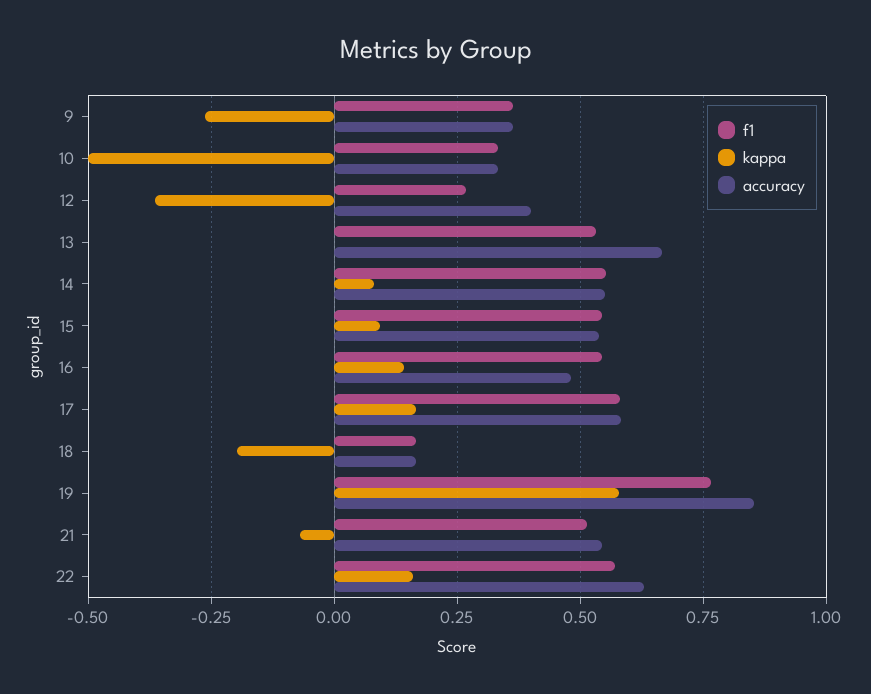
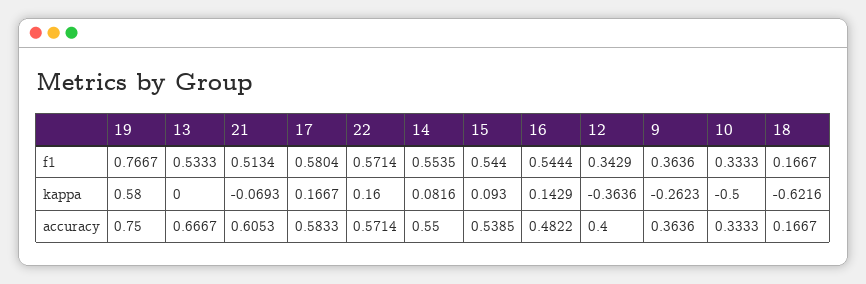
  {
    "f1": {
      "9": 0.3636,
      "10": 0.3333,
-     "12": 0.275,
+     "12": 0.3429,
      "13": 0.5333,
      "14": 0.5535,
      "15": 0.544,
      "16": 0.5444,
      "17": 0.5804,
      "18": 0.1667,
      "19": 0.7667,
      "21": 0.5134,
      "22": 0.5714
    },
    "kappa": {
      "9": -0.2623,
      "10": -0.5,
      "12": -0.3636,
      "13": 0,
      "14": 0.0816,
      "15": 0.093,
      "16": 0.1429,
      "17": 0.1667,
-     "18": -0.2,
+     "18": -0.6216,
      "19": 0.58,
      "21": -0.0693,
      "22": 0.16
    },
    "accuracy": {
      "9": 0.3636,
      "10": 0.3333,
      "12": 0.4,
      "13": 0.6667,
      "14": 0.55,
      "15": 0.5385,
      "16": 0.4822,
      "17": 0.5833,
      "18": 0.1667,
-     "19": 0.85,
+     "19": 0.75,
-     "21": 0.55,
+     "21": 0.6053,
-     "22": 0.625
+     "22": 0.5714
    }
  }

